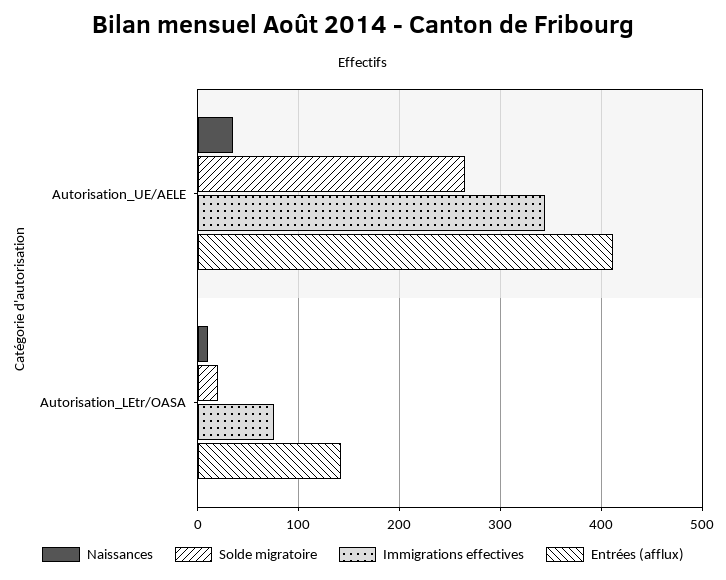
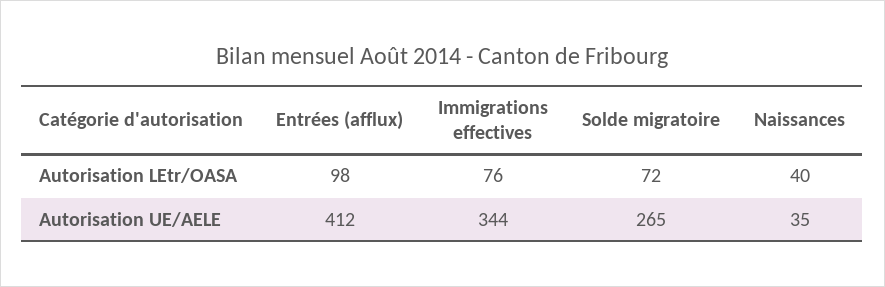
  {
    "Naissances": {
      "Autorisation_UE/AELE": 35,
-     "Autorisation_LEtr/OASA": 10
+     "Autorisation_LEtr/OASA": 40
    },
    "Solde migratoire": {
      "Autorisation_UE/AELE": 265,
-     "Autorisation_LEtr/OASA": 20
+     "Autorisation_LEtr/OASA": 72
    },
    "Immigrations effectives": {
      "Autorisation_UE/AELE": 344,
      "Autorisation_LEtr/OASA": 76
    },
    "Entrées (afflux)": {
      "Autorisation_UE/AELE": 412,
-     "Autorisation_LEtr/OASA": 140
+     "Autorisation_LEtr/OASA": 98
    }
  }

